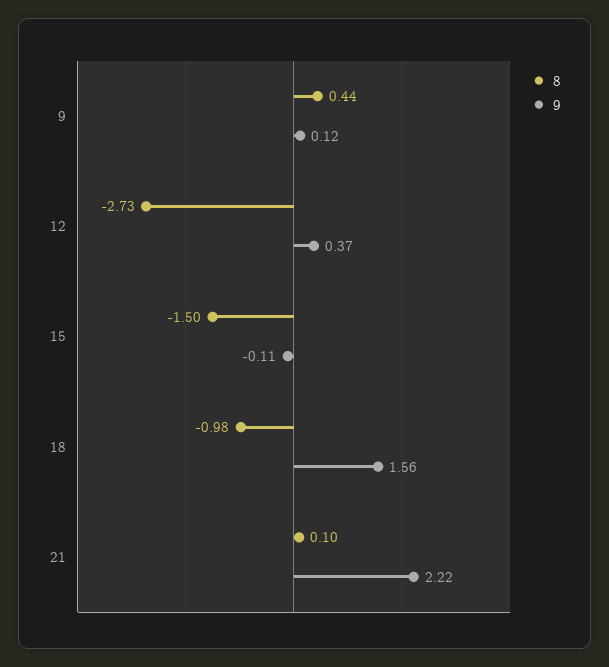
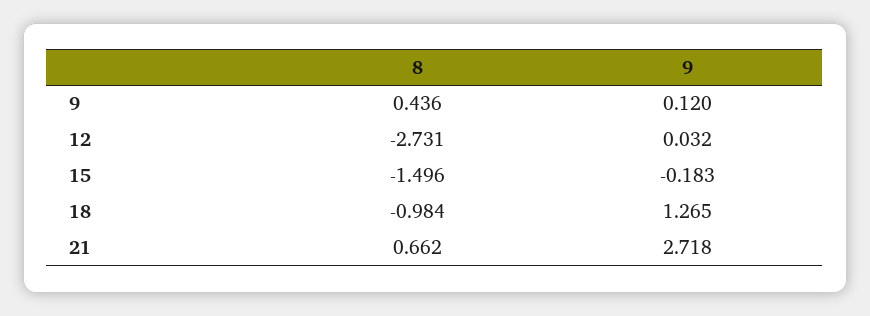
  {
    "8": {
      "9": 0.436,
      "12": -2.731,
      "15": -1.496,
      "18": -0.984,
-     "21": 0.1
+     "21": 0.662
    },
    "9": {
      "9": 0.12,
-     "12": 0.37,
+     "12": 0.032,
-     "15": -0.11,
+     "15": -0.183,
-     "18": 1.56,
+     "18": 1.265,
-     "21": 2.22
+     "21": 2.718
    }
  }

